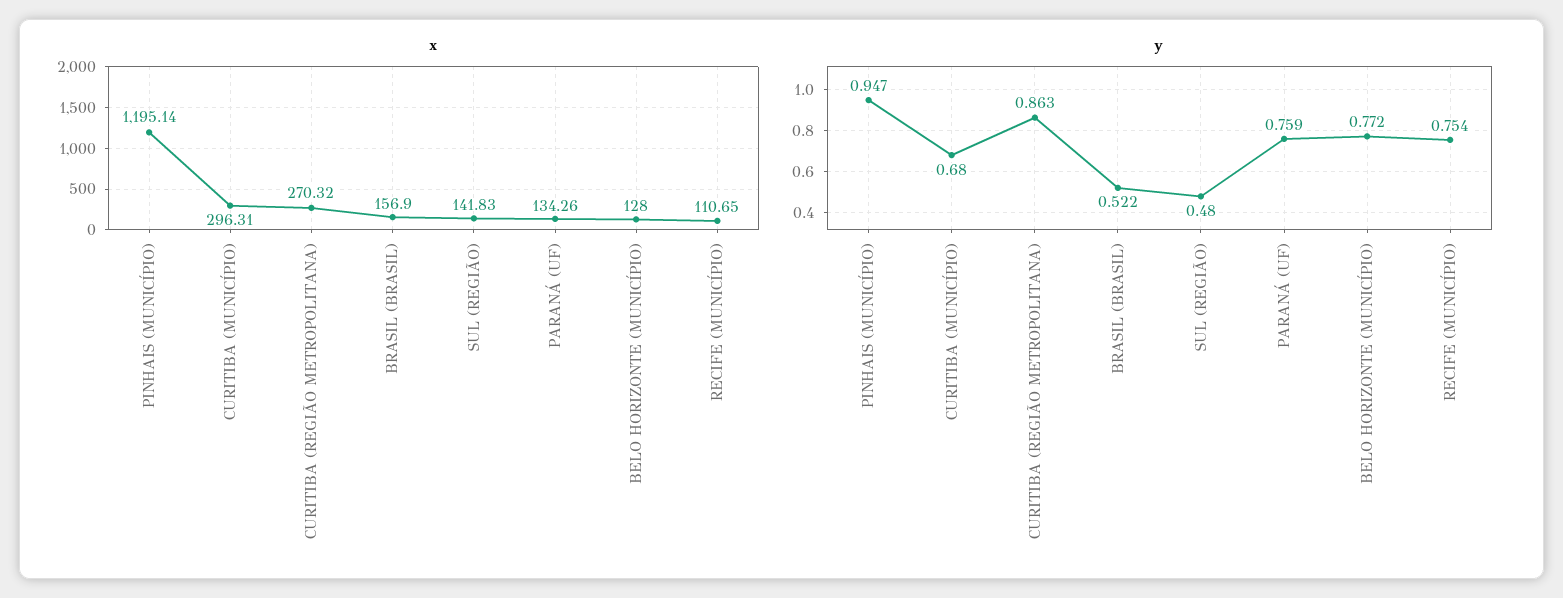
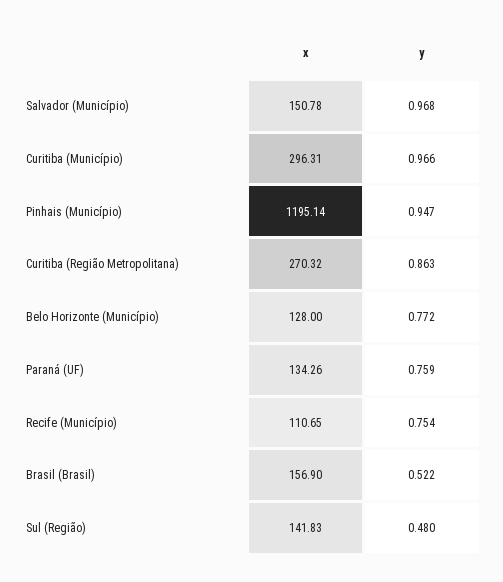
  {
    "x": {
      "PINHAIS (MUNICÍPIO)": 1195.14,
      "CURITIBA (MUNICÍPIO)": 296.31,
      "CURITIBA (REGIÃO METROPOLITANA)": 270.32,
      "BRASIL (BRASIL)": 156.9,
      "SUL (REGIÃO)": 141.83,
      "PARANÁ (UF)": 134.26,
      "BELO HORIZONTE (MUNICÍPIO)": 128,
-     "RECIFE (MUNICÍPIO)": 110.65
+     "RECIFE (MUNICÍPIO)": 110.65,
+     "Salvador (Município)": 150.78
    },
    "y": {
      "PINHAIS (MUNICÍPIO)": 0.947,
-     "CURITIBA (MUNICÍPIO)": 0.68,
+     "CURITIBA (MUNICÍPIO)": 0.966,
      "CURITIBA (REGIÃO METROPOLITANA)": 0.863,
      "BRASIL (BRASIL)": 0.522,
      "SUL (REGIÃO)": 0.48,
      "PARANÁ (UF)": 0.759,
      "BELO HORIZONTE (MUNICÍPIO)": 0.772,
-     "RECIFE (MUNICÍPIO)": 0.754
+     "RECIFE (MUNICÍPIO)": 0.754,
+     "Salvador (Município)": 0.968
    }
  }

